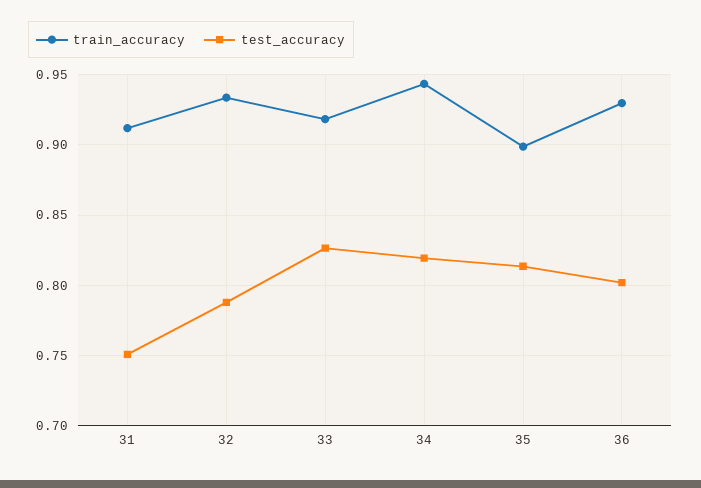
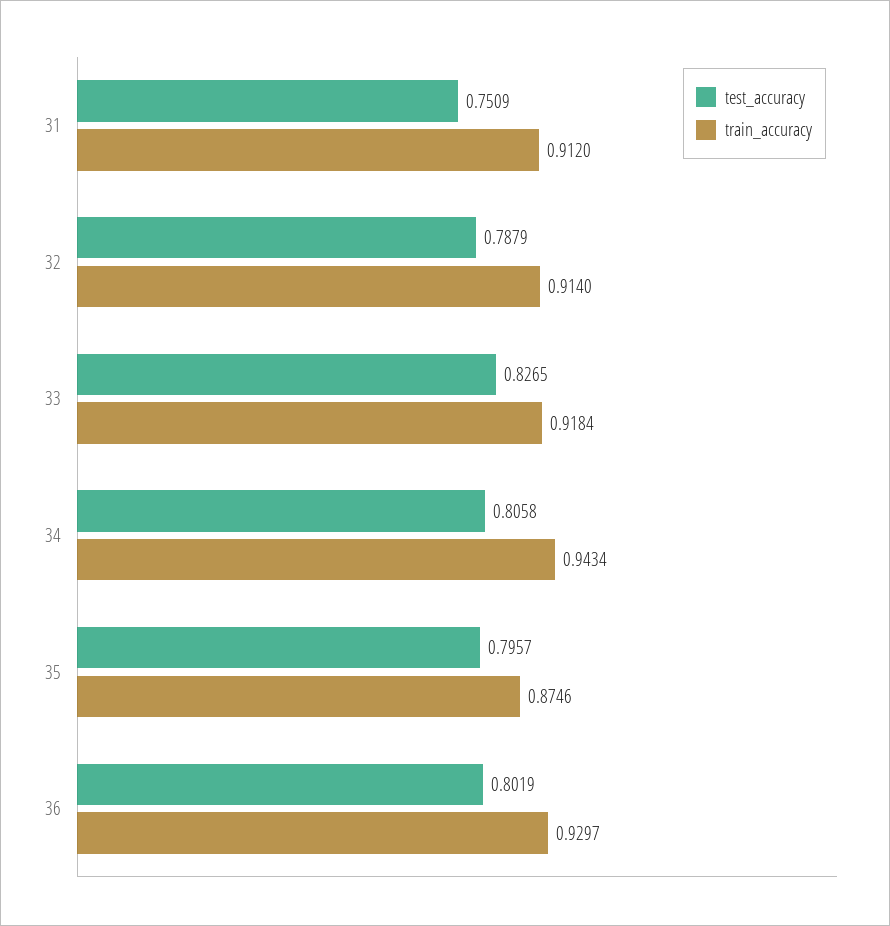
  {
    "train_accuracy": {
      "31": 0.912,
-     "32": 0.935,
+     "32": 0.914,
      "33": 0.9184,
      "34": 0.9434,
-     "35": 0.9,
+     "35": 0.8746,
      "36": 0.9297
    },
    "test_accuracy": {
      "31": 0.7509,
      "32": 0.7879,
      "33": 0.8265,
-     "34": 0.82,
+     "34": 0.8058,
-     "35": 0.815,
+     "35": 0.7957,
      "36": 0.8019
    }
  }

